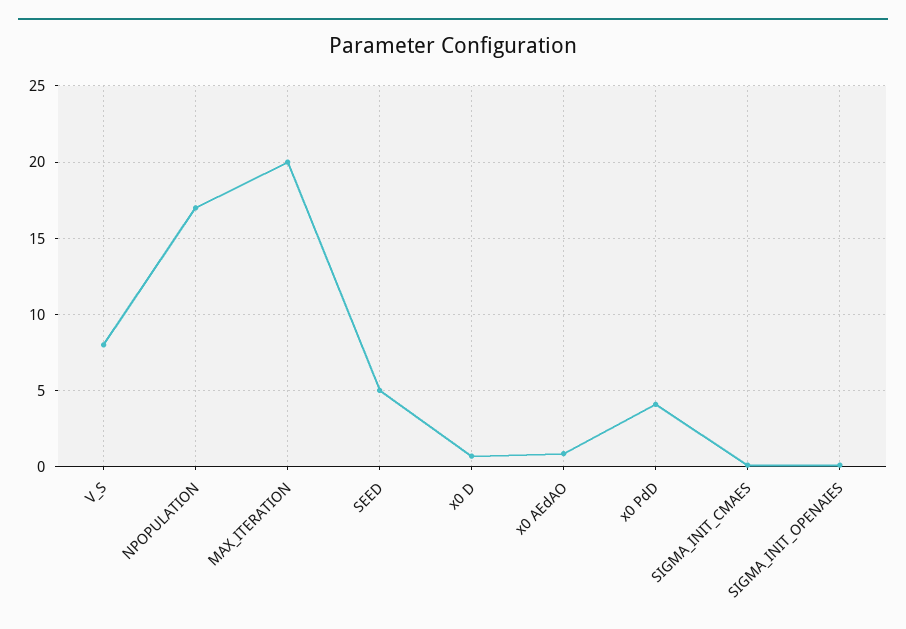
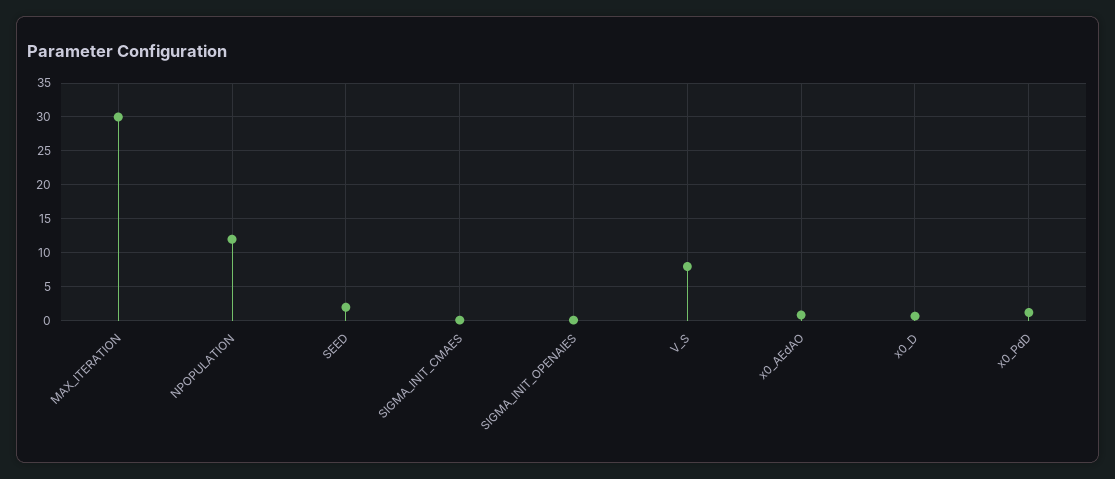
  {
    "V_S": 8,
-   "NPOPULATION": 17,
+   "NPOPULATION": 12,
-   "MAX_ITERATION": 20,
+   "MAX_ITERATION": 30,
-   "SEED": 5,
+   "SEED": 2,
    "x0 D": 0.5,
    "x0 AEdAO": 1,
-   "x0 PdD": 4,
+   "x0 PdD": 1,
    "SIGMA_INIT_CMAES": 0,
    "SIGMA_INIT_OPENAIES": 0
  }

